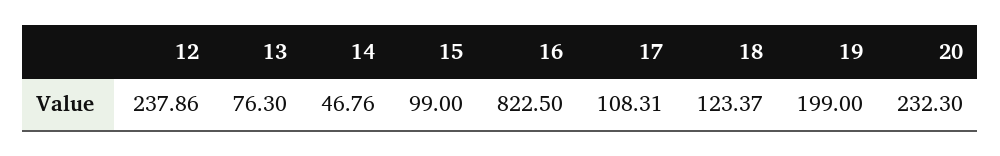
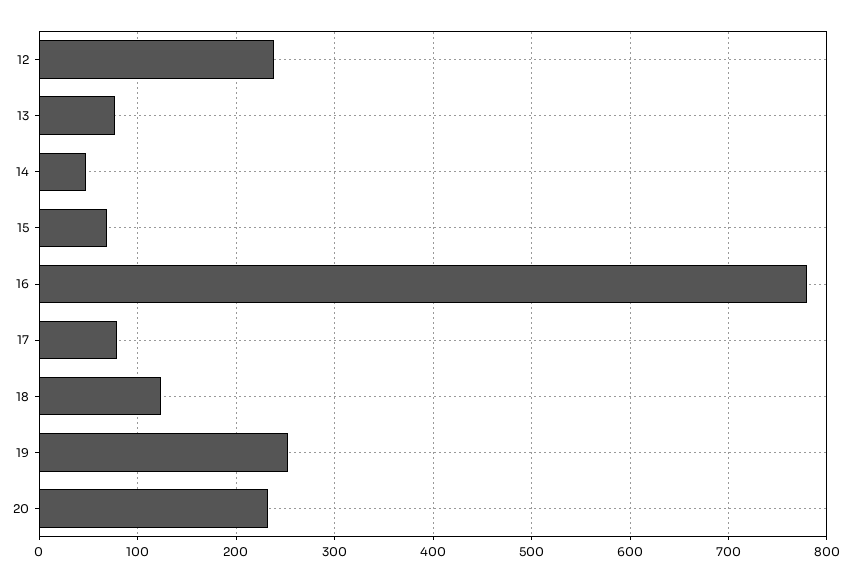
  {
    "12": 237.86,
    "13": 76.3,
    "14": 46.76,
-   "15": 99,
+   "15": 70,
-   "16": 822.5,
+   "16": 780,
-   "17": 108.31,
+   "17": 80,
    "18": 123.37,
-   "19": 199,
+   "19": 250,
    "20": 232.3
  }

